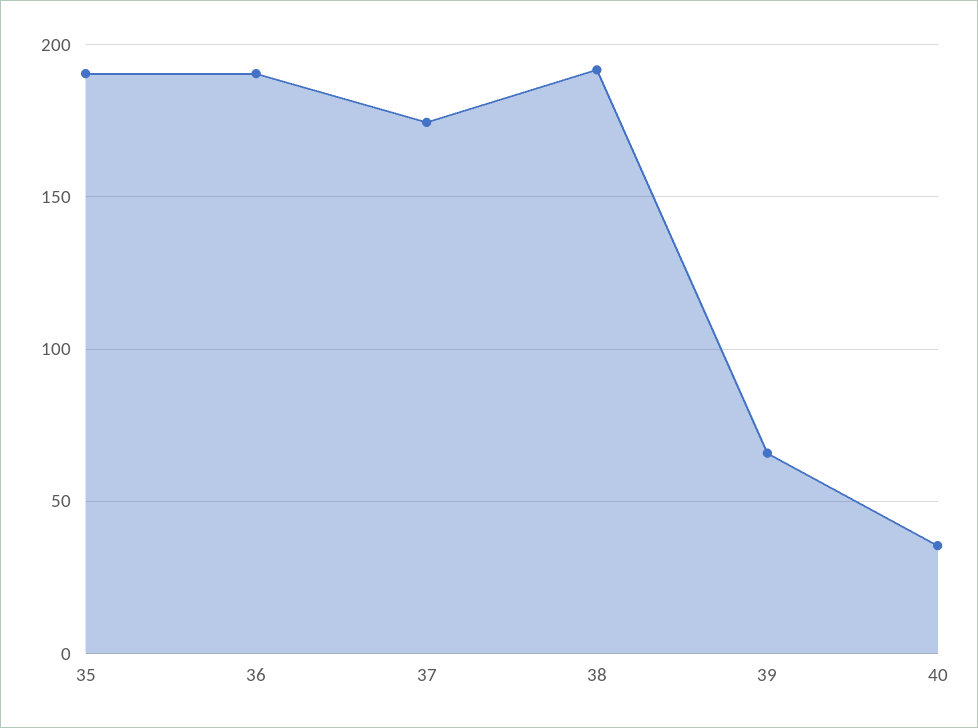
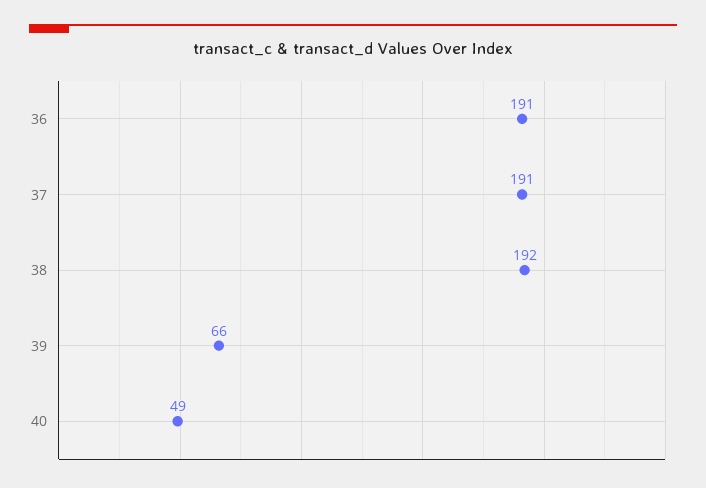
  {
-   "35": 190,
    "36": 191,
-   "37": 175,
+   "37": 191,
    "38": 192,
    "39": 66,
-   "40": 35
+   "40": 49
  }

